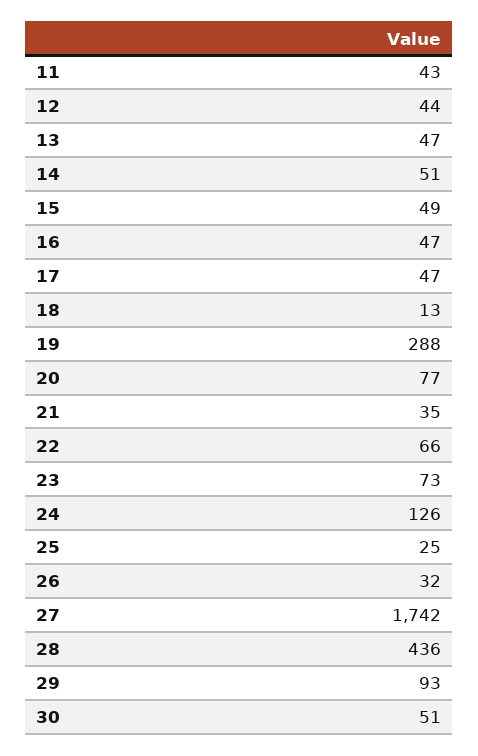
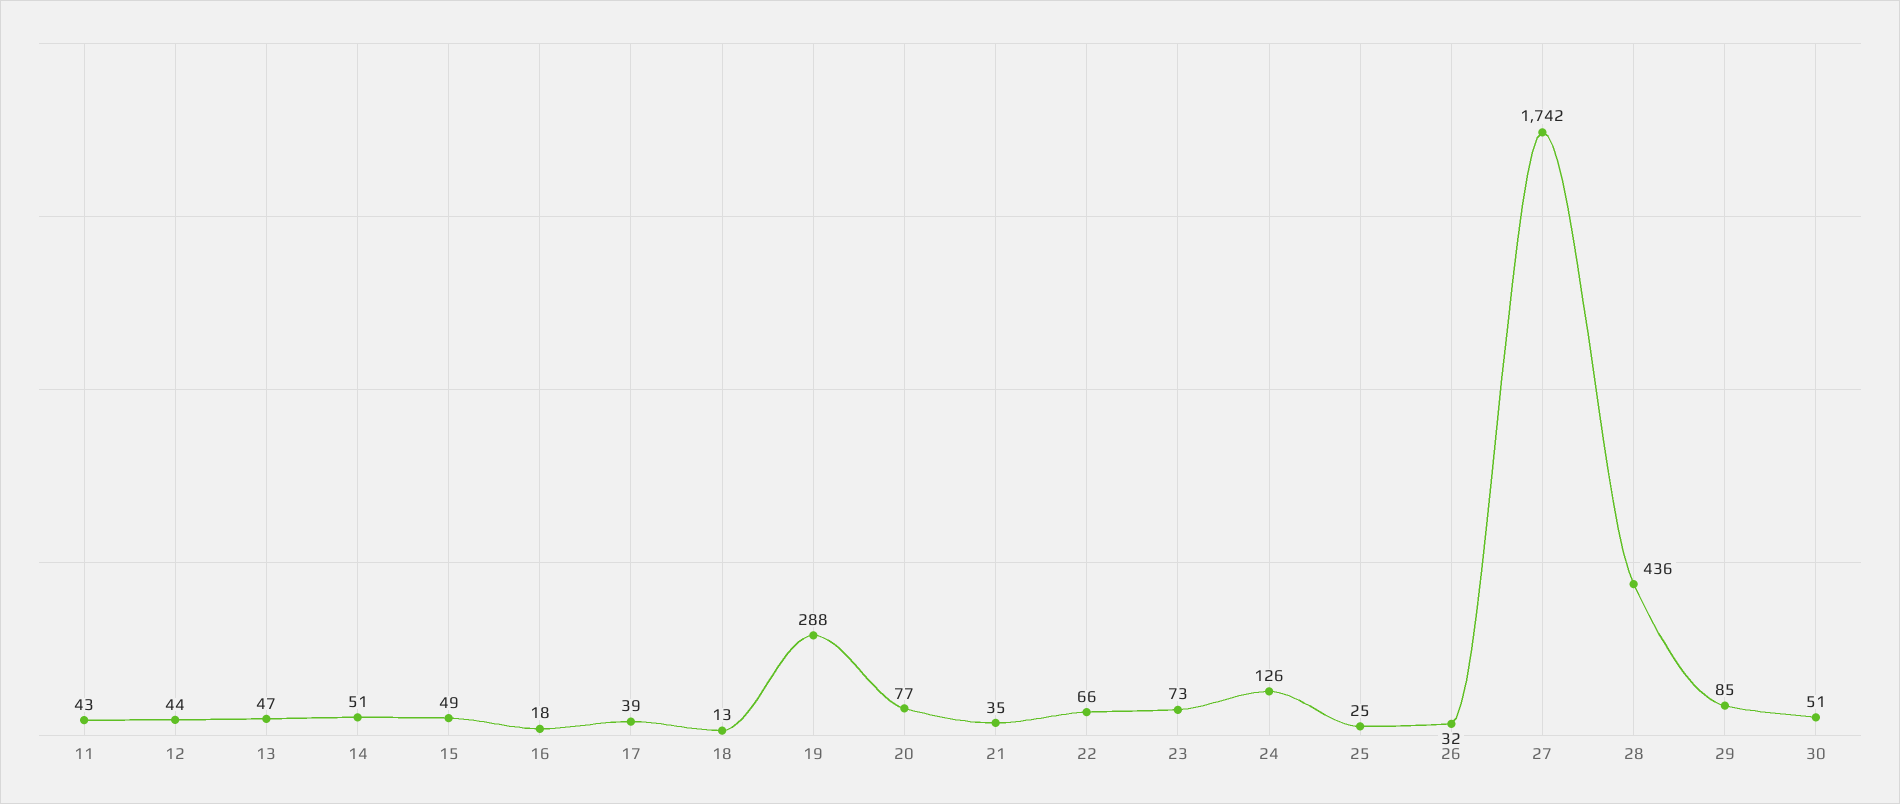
  {
    "11": 43,
    "12": 44,
    "13": 47,
    "14": 51,
    "15": 49,
-   "16": 47,
+   "16": 18,
-   "17": 47,
+   "17": 39,
    "18": 13,
    "19": 288,
    "20": 77,
    "21": 35,
    "22": 66,
    "23": 73,
    "24": 126,
    "25": 25,
    "26": 32,
    "27": 1742,
    "28": 436,
-   "29": 93,
+   "29": 85,
    "30": 51
  }

